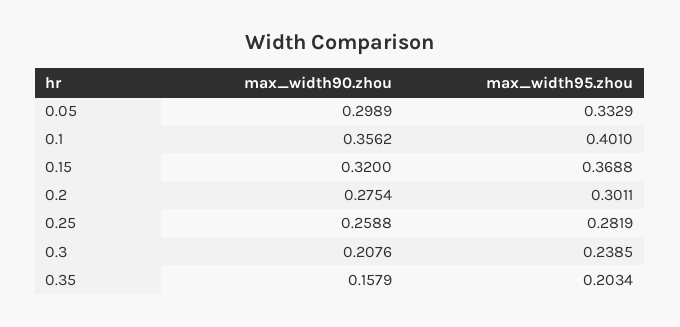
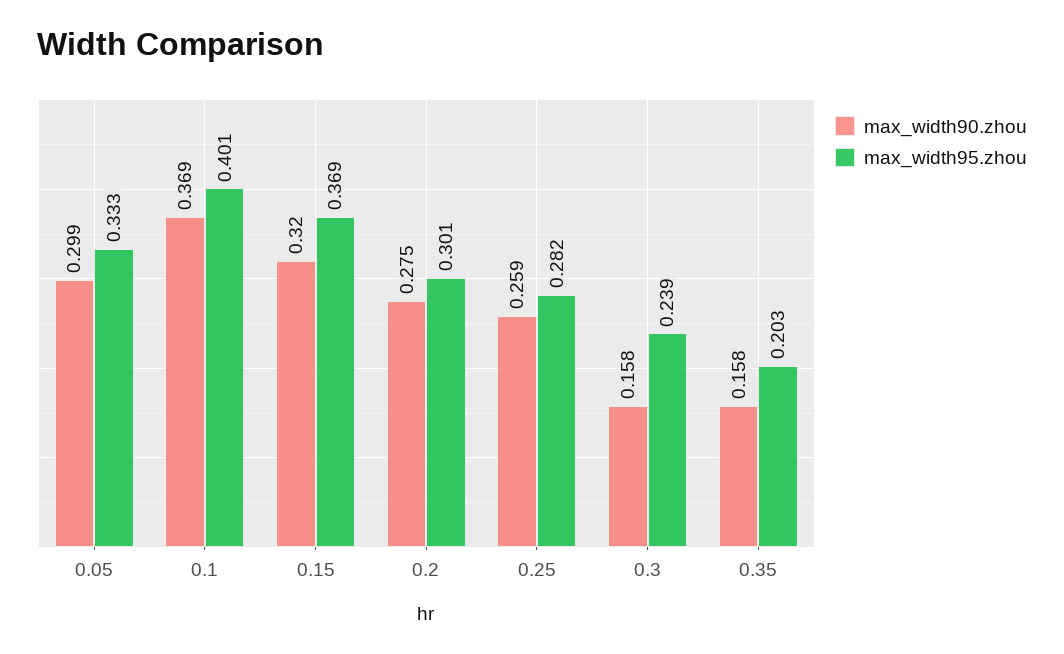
  {
    "max_width90.zhou": {
      "0.05": 0.2989,
-     "0.1": 0.3562,
+     "0.1": 0.369,
      "0.15": 0.32,
      "0.2": 0.2754,
      "0.25": 0.2588,
-     "0.3": 0.2076,
+     "0.3": 0.158,
      "0.35": 0.1579
    },
    "max_width95.zhou": {
      "0.05": 0.3329,
      "0.1": 0.401,
      "0.15": 0.3688,
      "0.2": 0.3011,
      "0.25": 0.2819,
      "0.3": 0.2385,
      "0.35": 0.2034
    }
  }

